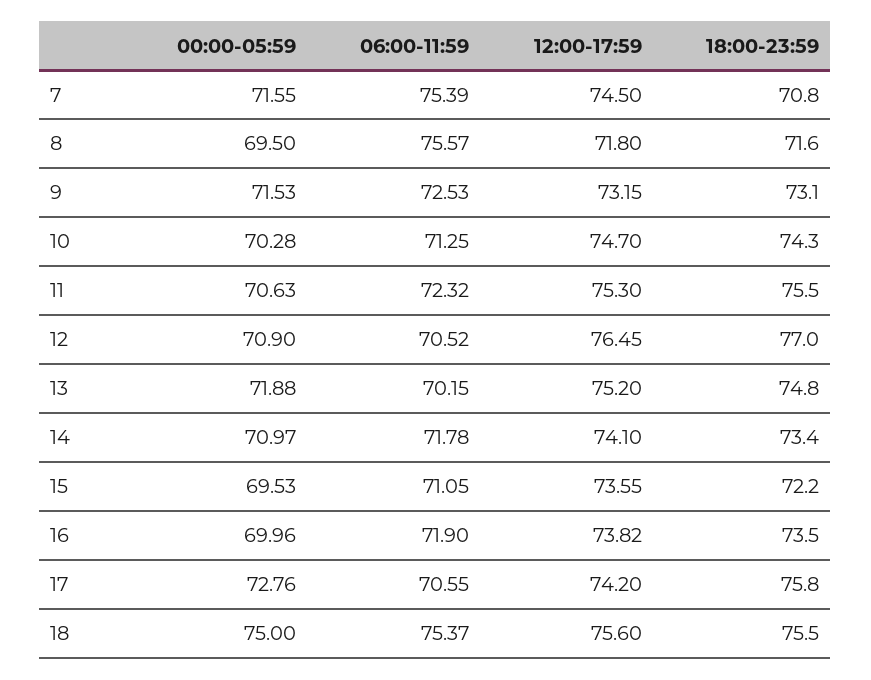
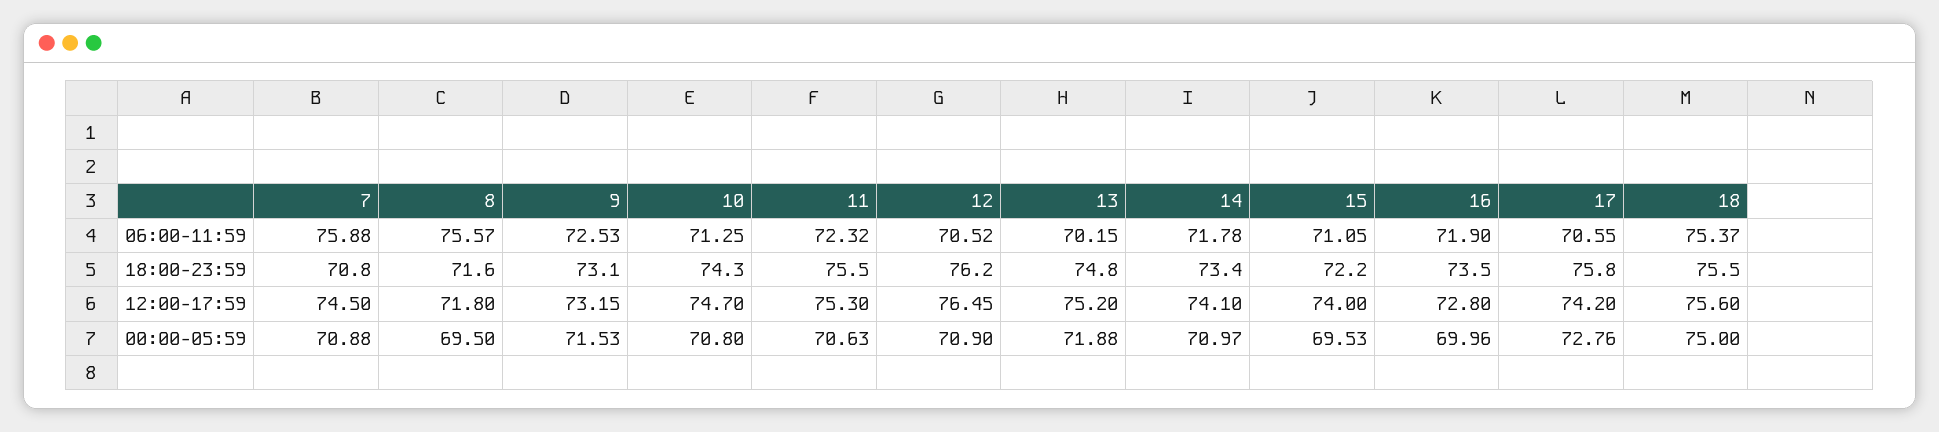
  {
    "00:00-05:59": {
-     "7": 71.55,
+     "7": 70.88,
      "8": 69.5,
      "9": 71.53,
-     "10": 70.28,
+     "10": 70.8,
      "11": 70.63,
      "12": 70.9,
      "13": 71.88,
      "14": 70.97,
      "15": 69.53,
      "16": 69.96,
      "17": 72.76,
      "18": 75
    },
    "06:00-11:59": {
-     "7": 75.39,
+     "7": 75.88,
      "8": 75.57,
      "9": 72.53,
      "10": 71.25,
      "11": 72.32,
      "12": 70.52,
      "13": 70.15,
      "14": 71.78,
      "15": 71.05,
      "16": 71.9,
      "17": 70.55,
      "18": 75.37
    },
    "12:00-17:59": {
      "7": 74.5,
      "8": 71.8,
      "9": 73.15,
      "10": 74.7,
      "11": 75.3,
      "12": 76.45,
      "13": 75.2,
      "14": 74.1,
-     "15": 73.55,
+     "15": 74,
-     "16": 73.82,
+     "16": 72.8,
      "17": 74.2,
      "18": 75.6
    },
    "18:00-23:59": {
      "7": 70.8,
      "8": 71.6,
      "9": 73.1,
      "10": 74.3,
      "11": 75.5,
-     "12": 77,
+     "12": 76.2,
      "13": 74.8,
      "14": 73.4,
      "15": 72.2,
      "16": 73.5,
      "17": 75.8,
      "18": 75.5
    }
  }

